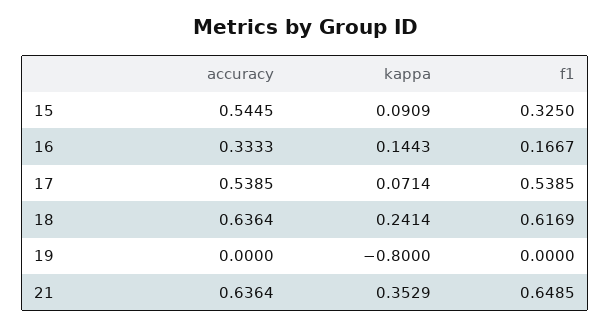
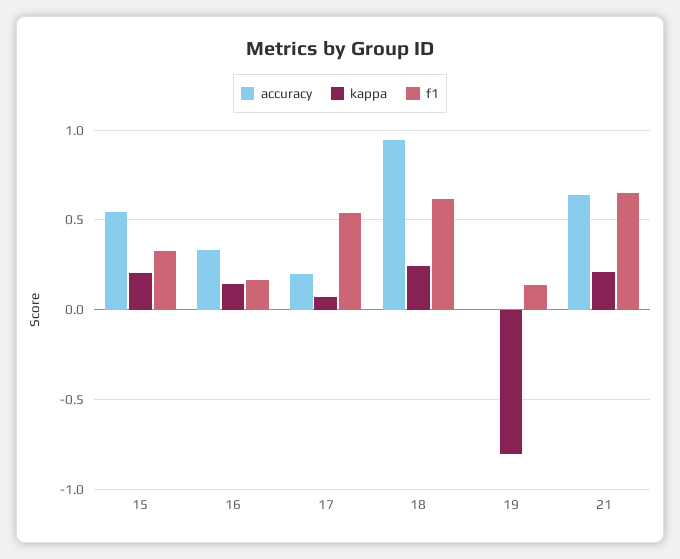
  {
    "accuracy": {
      "15": 0.5445,
      "16": 0.3333,
-     "17": 0.5385,
+     "17": 0.2,
-     "18": 0.6364,
+     "18": 0.95,
      "19": 0,
      "21": 0.6364
    },
    "kappa": {
-     "15": 0.0909,
+     "15": 0.2,
      "16": 0.1443,
      "17": 0.0714,
      "18": 0.2414,
      "19": -0.8,
-     "21": 0.3529
+     "21": 0.2
    },
    "f1": {
      "15": 0.325,
      "16": 0.1667,
      "17": 0.5385,
      "18": 0.6169,
-     "19": 0,
+     "19": 0.15,
      "21": 0.6485
    }
  }

